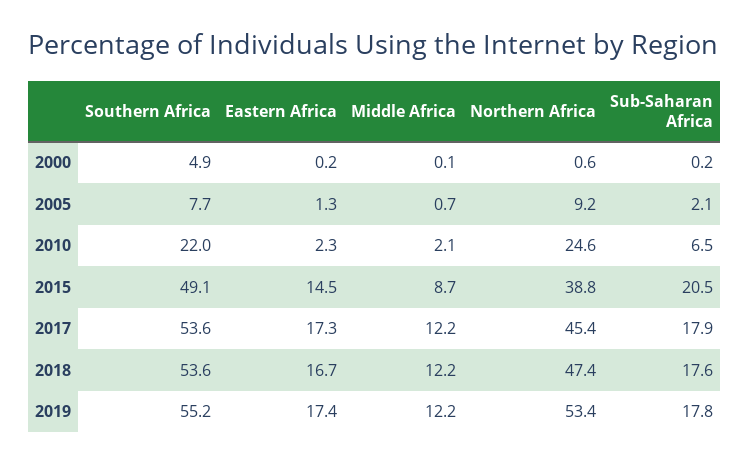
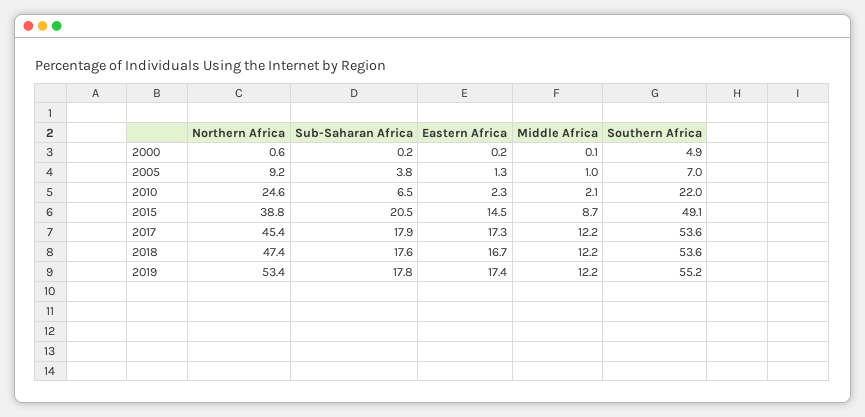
  {
    "Southern Africa": {
      "2000": 4.9,
-     "2005": 7.7,
+     "2005": 7,
      "2010": 22,
      "2015": 49.1,
      "2017": 53.6,
      "2018": 53.6,
      "2019": 55.2
    },
    "Eastern Africa": {
      "2000": 0.2,
      "2005": 1.3,
      "2010": 2.3,
      "2015": 14.5,
      "2017": 17.3,
      "2018": 16.7,
      "2019": 17.4
    },
    "Middle Africa": {
      "2000": 0.1,
-     "2005": 0.7,
+     "2005": 1,
      "2010": 2.1,
      "2015": 8.7,
      "2017": 12.2,
      "2018": 12.2,
      "2019": 12.2
    },
    "Northern Africa": {
      "2000": 0.6,
      "2005": 9.2,
      "2010": 24.6,
      "2015": 38.8,
      "2017": 45.4,
      "2018": 47.4,
      "2019": 53.4
    },
    "Sub-Saharan Africa": {
      "2000": 0.2,
-     "2005": 2.1,
+     "2005": 3.8,
      "2010": 6.5,
      "2015": 20.5,
      "2017": 17.9,
      "2018": 17.6,
      "2019": 17.8
    }
  }

